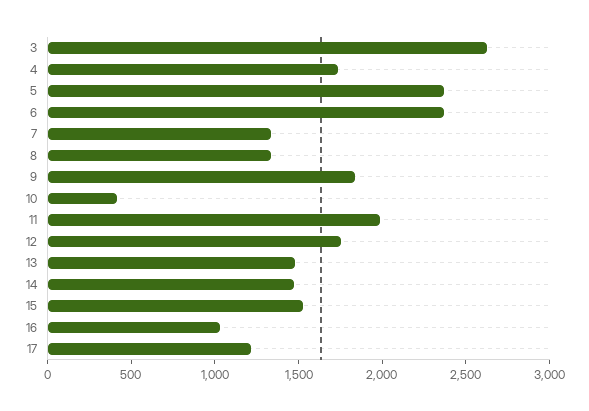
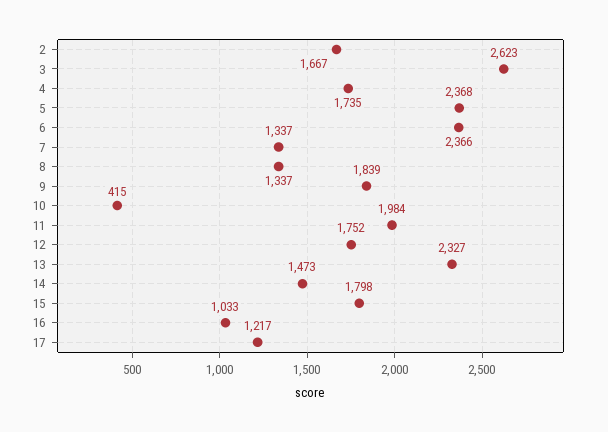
  {
    "3": 2623,
    "4": 1735,
    "5": 2368,
    "6": 2366,
    "7": 1337,
    "8": 1337,
    "9": 1839,
    "10": 415,
    "11": 1984,
    "12": 1752,
-   "13": 1500,
+   "13": 2327,
    "14": 1473,
-   "15": 1500,
+   "15": 1798,
    "16": 1033,
-   "17": 1217
+   "17": 1217,
+   "2": 1667
  }

